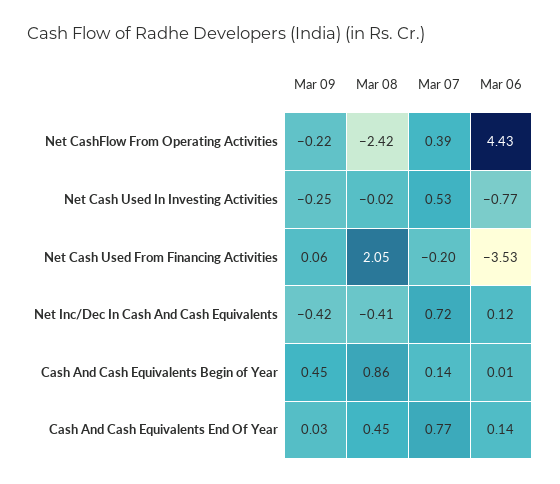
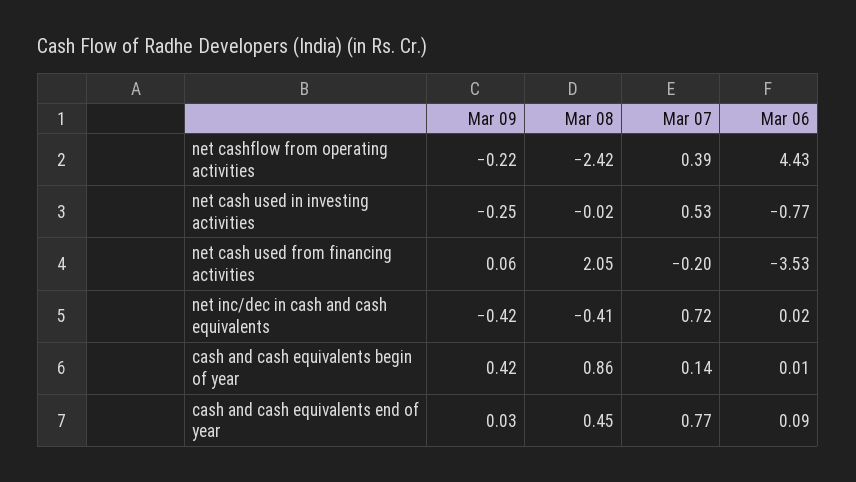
  {
    "Mar 09": {
      "Net CashFlow From Operating Activities": -0.22,
      "Net Cash Used In Investing Activities": -0.25,
      "Net Cash Used From Financing Activities": 0.06,
      "Net Inc/Dec In Cash And Cash Equivalents": -0.42,
-     "Cash And Cash Equivalents Begin of Year": 0.45,
+     "Cash And Cash Equivalents Begin of Year": 0.42,
      "Cash And Cash Equivalents End Of Year": 0.03
    },
    "Mar 08": {
      "Net CashFlow From Operating Activities": -2.42,
      "Net Cash Used In Investing Activities": -0.02,
      "Net Cash Used From Financing Activities": 2.05,
      "Net Inc/Dec In Cash And Cash Equivalents": -0.41,
      "Cash And Cash Equivalents Begin of Year": 0.86,
      "Cash And Cash Equivalents End Of Year": 0.45
    },
    "Mar 07": {
      "Net CashFlow From Operating Activities": 0.39,
      "Net Cash Used In Investing Activities": 0.53,
      "Net Cash Used From Financing Activities": -0.2,
      "Net Inc/Dec In Cash And Cash Equivalents": 0.72,
      "Cash And Cash Equivalents Begin of Year": 0.14,
      "Cash And Cash Equivalents End Of Year": 0.77
    },
    "Mar 06": {
      "Net CashFlow From Operating Activities": 4.43,
      "Net Cash Used In Investing Activities": -0.77,
      "Net Cash Used From Financing Activities": -3.53,
-     "Net Inc/Dec In Cash And Cash Equivalents": 0.12,
+     "Net Inc/Dec In Cash And Cash Equivalents": 0.02,
      "Cash And Cash Equivalents Begin of Year": 0.01,
-     "Cash And Cash Equivalents End Of Year": 0.14
+     "Cash And Cash Equivalents End Of Year": 0.09
    }
  }

